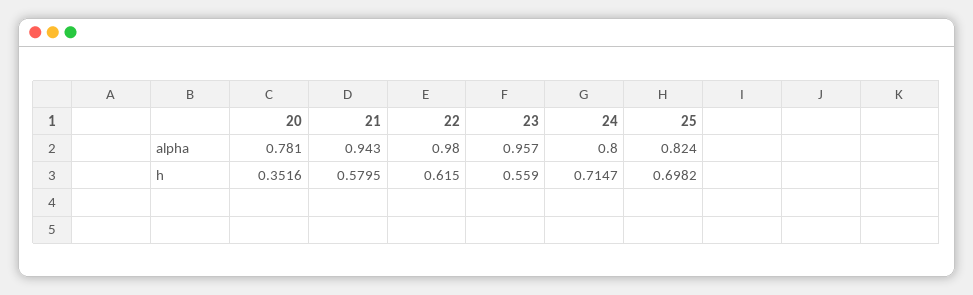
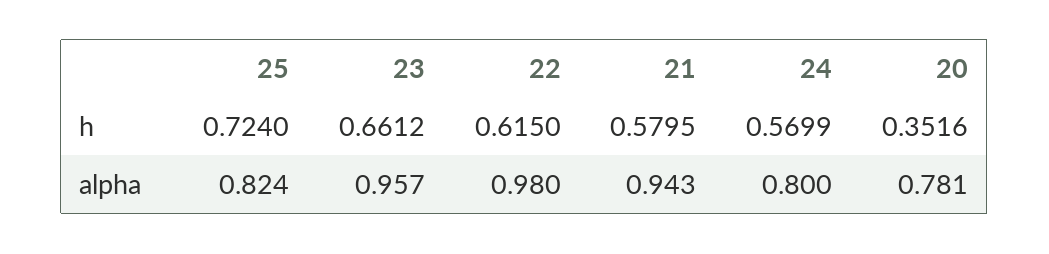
  {
    "20": {
      "alpha": 0.781,
      "h": 0.3516
    },
    "21": {
      "alpha": 0.943,
      "h": 0.5795
    },
    "22": {
      "alpha": 0.98,
      "h": 0.615
    },
    "23": {
      "alpha": 0.957,
-     "h": 0.559
+     "h": 0.6612
    },
    "24": {
      "alpha": 0.8,
-     "h": 0.7147
+     "h": 0.5699
    },
    "25": {
      "alpha": 0.824,
-     "h": 0.6982
+     "h": 0.724
    }
  }

